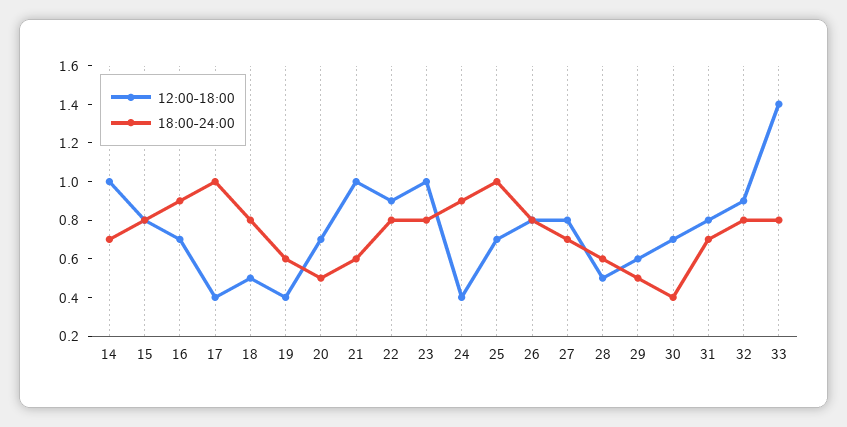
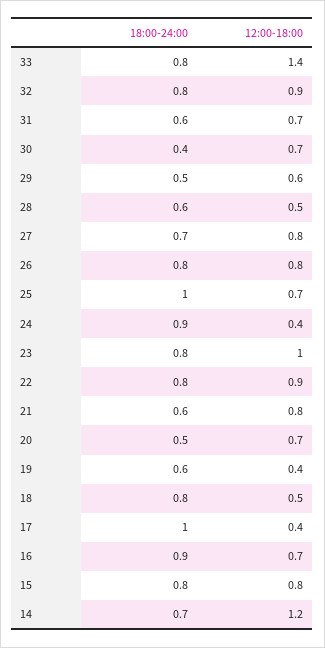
  {
    "12:00-18:00": {
-     "14": 1,
+     "14": 1.2,
      "15": 0.8,
      "16": 0.7,
      "17": 0.4,
      "18": 0.5,
      "19": 0.4,
      "20": 0.7,
-     "21": 1,
+     "21": 0.8,
      "22": 0.9,
      "23": 1,
      "24": 0.4,
      "25": 0.7,
      "26": 0.8,
      "27": 0.8,
      "28": 0.5,
      "29": 0.6,
      "30": 0.7,
-     "31": 0.8,
+     "31": 0.7,
      "32": 0.9,
      "33": 1.4
    },
    "18:00-24:00": {
      "14": 0.7,
      "15": 0.8,
      "16": 0.9,
      "17": 1,
      "18": 0.8,
      "19": 0.6,
      "20": 0.5,
      "21": 0.6,
      "22": 0.8,
      "23": 0.8,
      "24": 0.9,
      "25": 1,
      "26": 0.8,
      "27": 0.7,
      "28": 0.6,
      "29": 0.5,
      "30": 0.4,
-     "31": 0.7,
+     "31": 0.6,
      "32": 0.8,
      "33": 0.8
    }
  }

